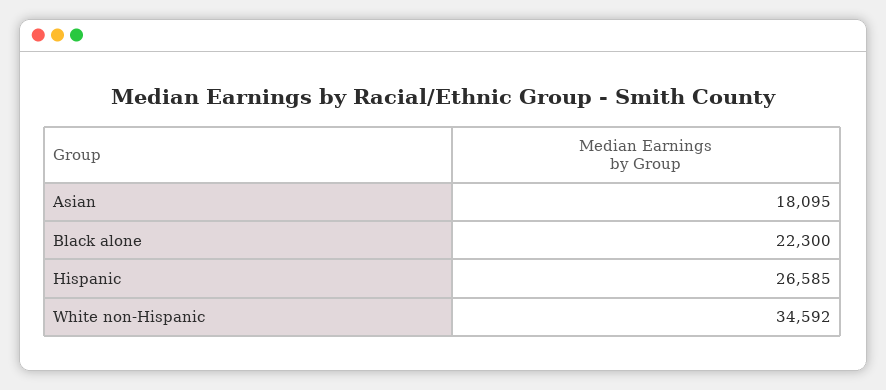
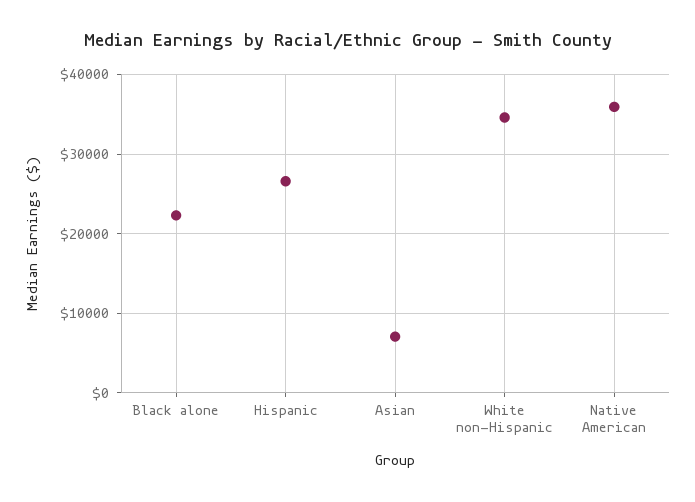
  {
-   "Asian": 18095,
+   "Asian": 7000,
    "Black alone": 22300,
    "Hispanic": 26585,
-   "White non-Hispanic": 34592
+   "White non-Hispanic": 34592,
+   "Native American": 36000
  }

